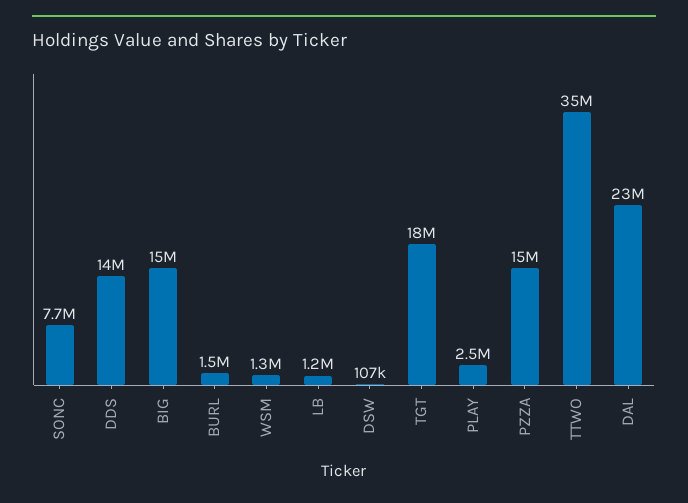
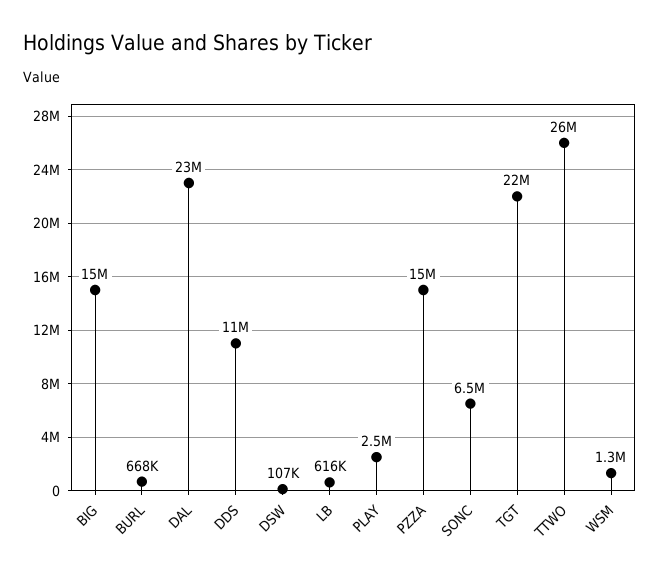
  {
-   "SONC": 7700000,
+   "SONC": 6500000,
-   "DDS": 14000000,
+   "DDS": 11000000,
    "BIG": 15000000,
-   "BURL": 1500000,
+   "BURL": 668000,
    "WSM": 1300000,
-   "LB": 1200000,
+   "LB": 616000,
    "DSW": 107000,
-   "TGT": 18000000,
+   "TGT": 22000000,
    "PLAY": 2500000,
    "PZZA": 15000000,
-   "TTWO": 35000000,
+   "TTWO": 26000000,
    "DAL": 23000000
  }

